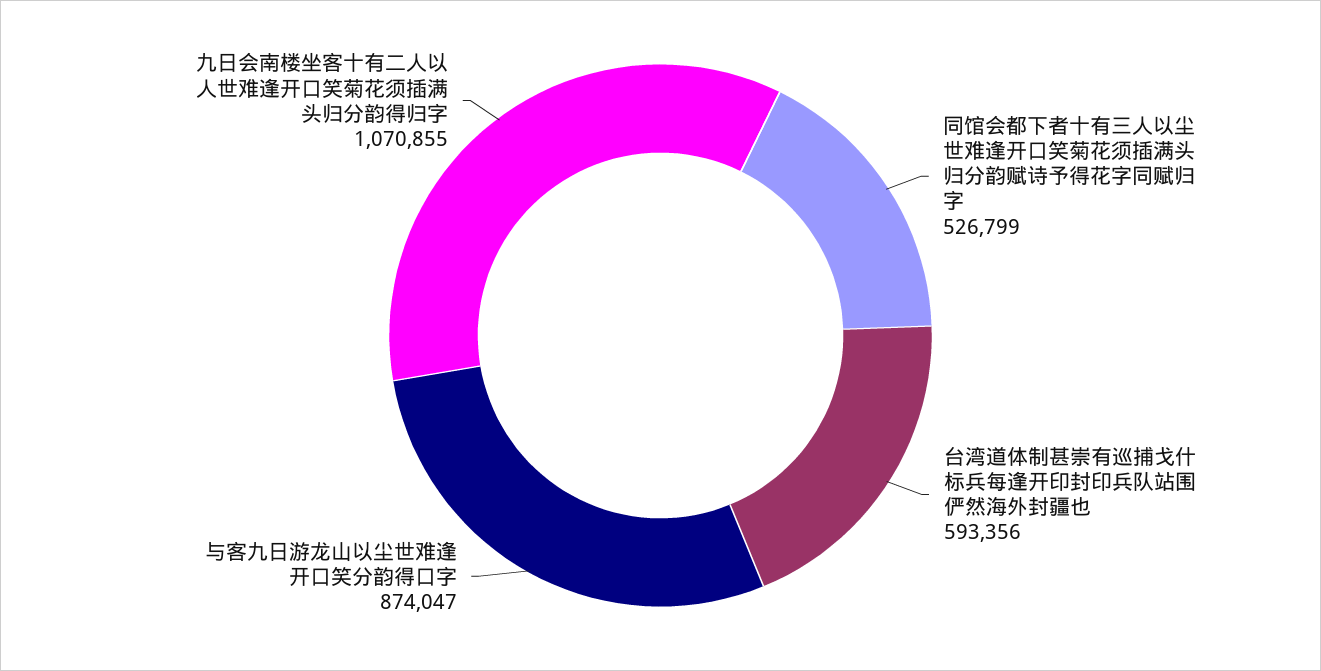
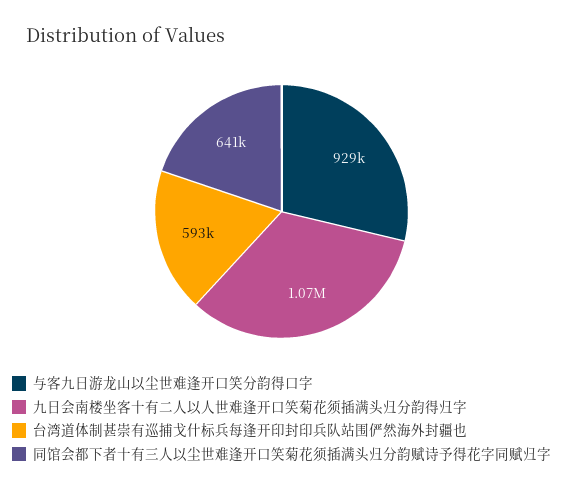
  {
-   "同馆会都下者十有三人以尘世难逢开口笑菊花须插满头归分韵赋诗予得花字同赋归字": 526799,
+   "同馆会都下者十有三人以尘世难逢开口笑菊花须插满头归分韵赋诗予得花字同赋归字": 641000,
    "台湾道体制甚崇有巡捕戈什标兵每逢开印封印兵队站围俨然海外封疆也": 593356,
-   "与客九日游龙山以尘世难逢开口笑分韵得口字": 874047,
+   "与客九日游龙山以尘世难逢开口笑分韵得口字": 929000,
    "九日会南楼坐客十有二人以人世难逢开口笑菊花须插满头归分韵得归字": 1070855
  }

